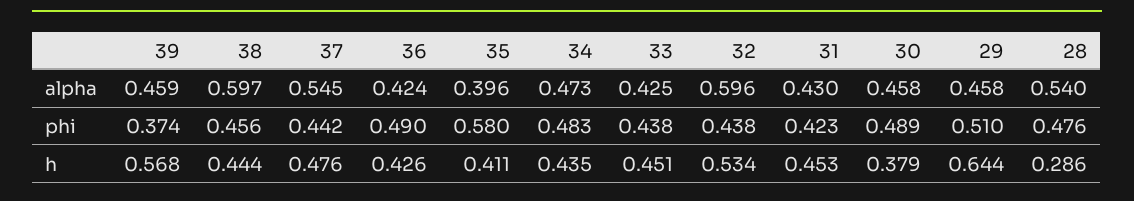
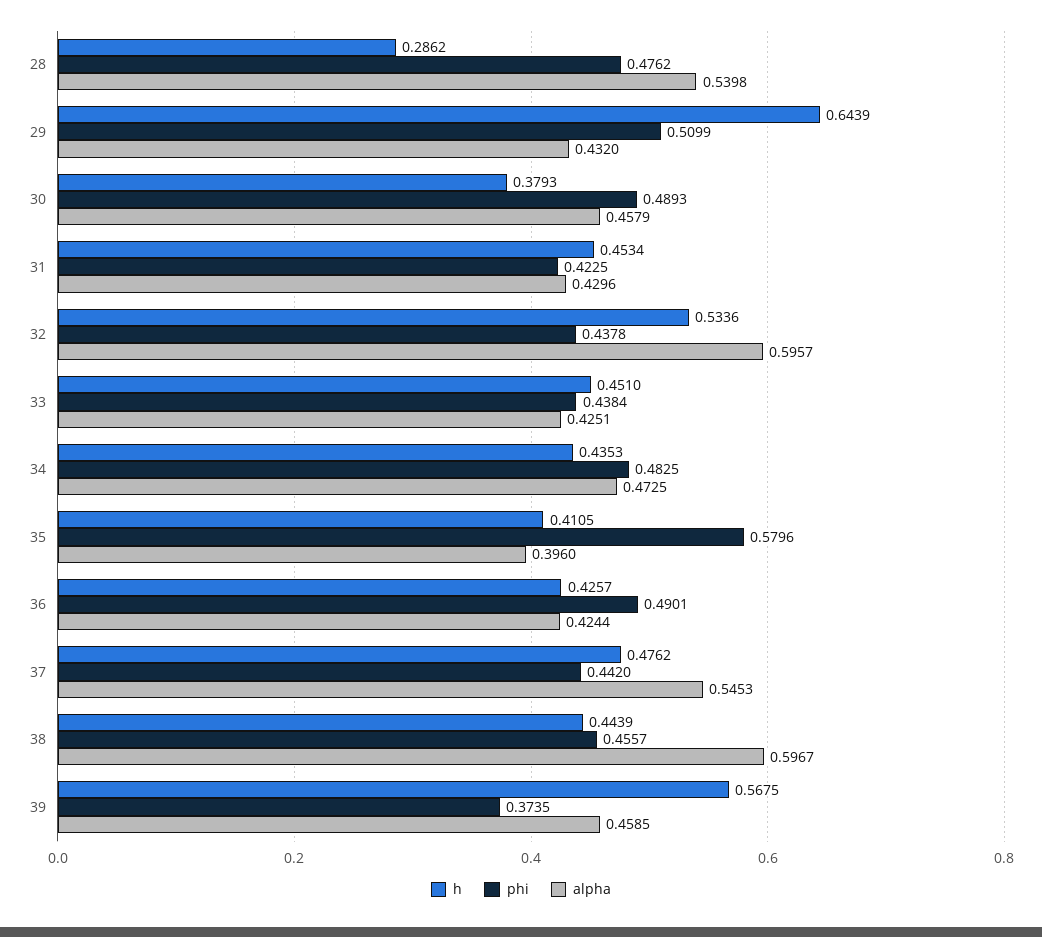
  {
    "alpha": {
      "39": 0.4585,
      "38": 0.5967,
      "37": 0.5453,
      "36": 0.4244,
      "35": 0.396,
      "34": 0.4725,
      "33": 0.4251,
      "32": 0.5957,
      "31": 0.4296,
      "30": 0.4579,
-     "29": 0.458,
+     "29": 0.432,
      "28": 0.5398
    },
    "phi": {
      "39": 0.3735,
      "38": 0.4557,
      "37": 0.442,
      "36": 0.4901,
      "35": 0.5796,
      "34": 0.4825,
      "33": 0.4384,
      "32": 0.4378,
      "31": 0.4225,
      "30": 0.4893,
      "29": 0.5099,
      "28": 0.4762
    },
    "h": {
      "39": 0.5675,
      "38": 0.4439,
      "37": 0.4762,
      "36": 0.4257,
      "35": 0.4105,
      "34": 0.4353,
      "33": 0.451,
      "32": 0.5336,
      "31": 0.4534,
      "30": 0.3793,
      "29": 0.6439,
      "28": 0.2862
    }
  }

